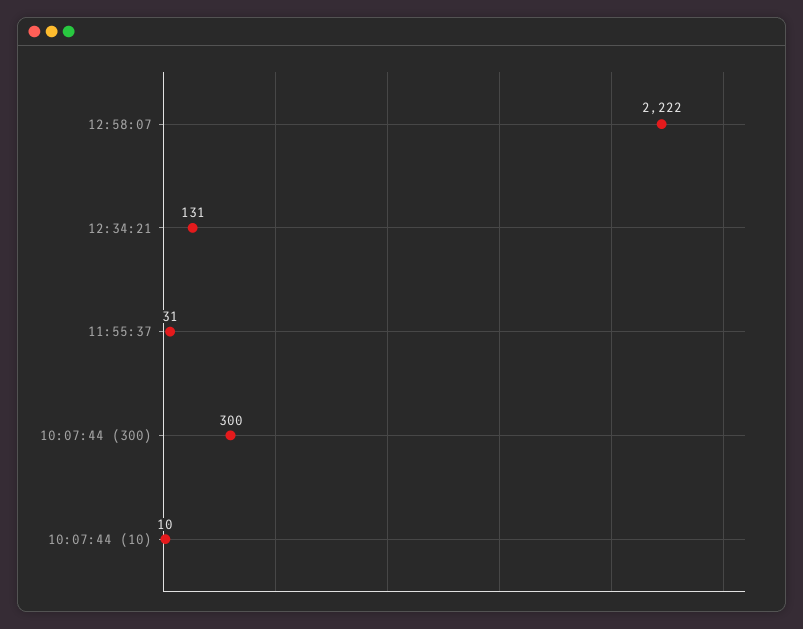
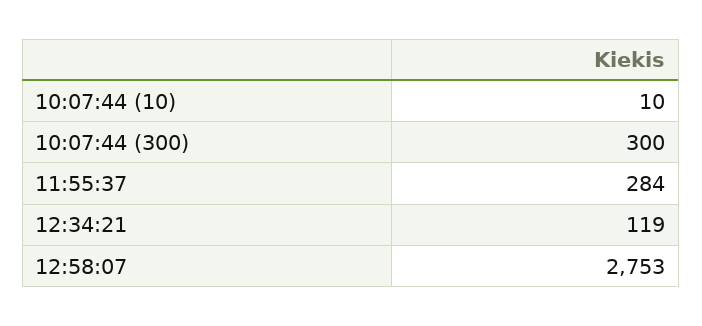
  {
-   "12:58:07": 2222,
+   "12:58:07": 2753,
-   "12:34:21": 131,
+   "12:34:21": 119,
-   "11:55:37": 31,
+   "11:55:37": 284,
    "10:07:44 (300)": 300,
    "10:07:44 (10)": 10
  }

